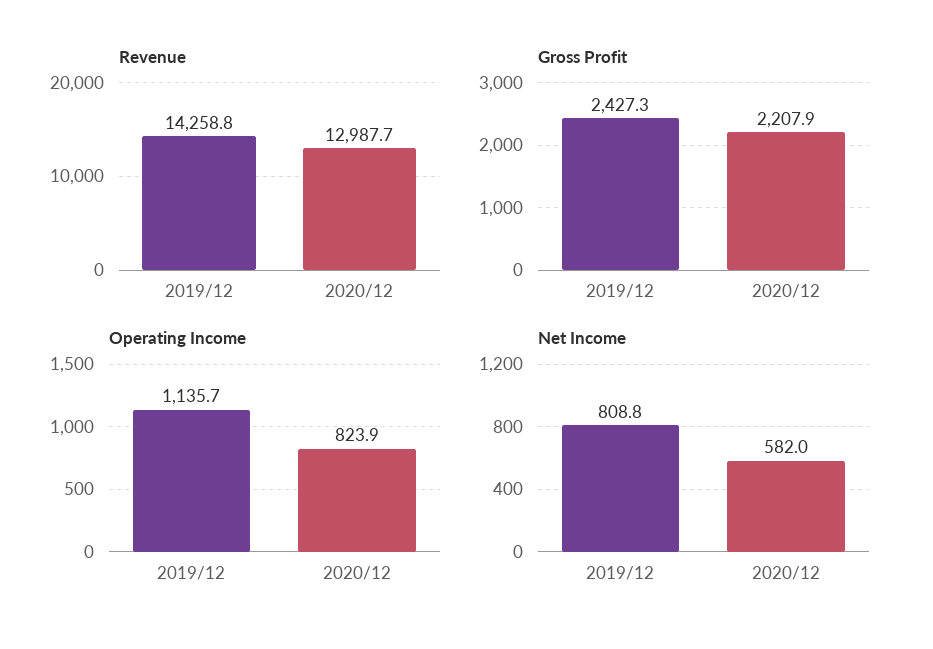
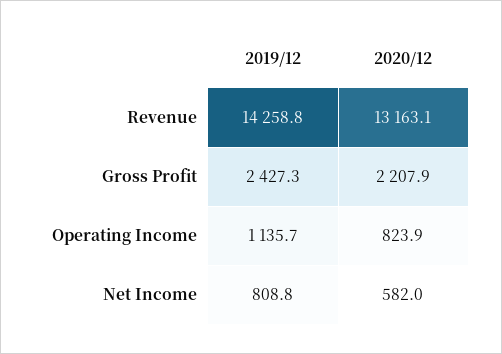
  {
    "Revenue": {
      "2019/12": 14258.8,
-     "2020/12": 12987.7
+     "2020/12": 13163.1
    },
    "Gross Profit": {
      "2019/12": 2427.3,
      "2020/12": 2207.9
    },
    "Operating Income": {
      "2019/12": 1135.7,
      "2020/12": 823.9
    },
    "Net Income": {
      "2019/12": 808.8,
      "2020/12": 582
    }
  }

